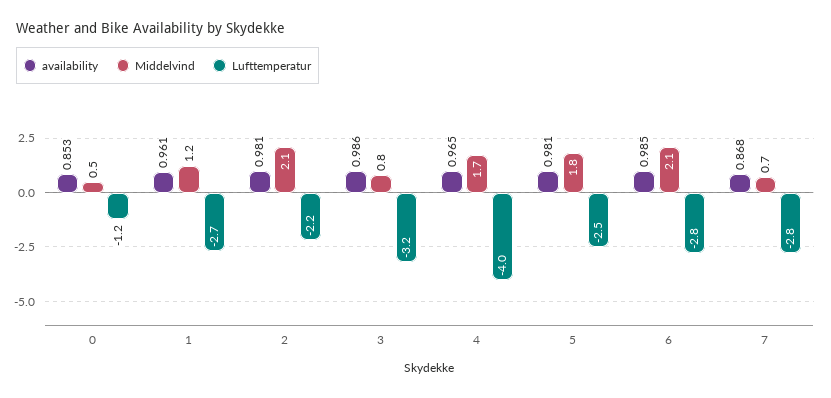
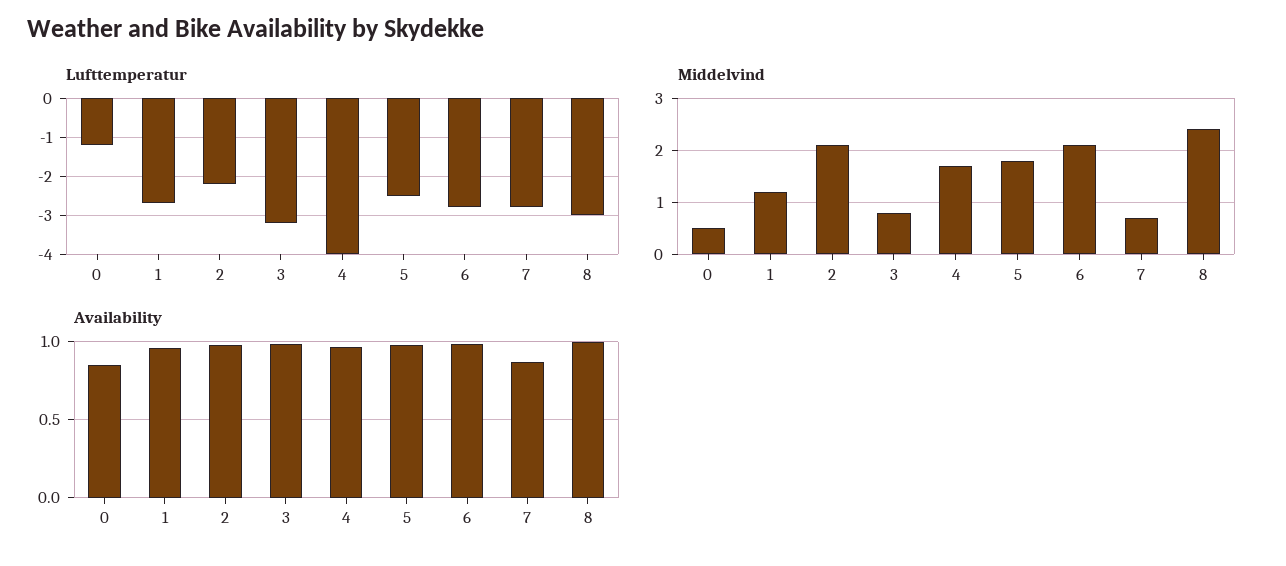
  {
    "availability": {
      "0": 0.853,
      "1": 0.961,
      "2": 0.981,
      "3": 0.986,
      "4": 0.965,
      "5": 0.981,
      "6": 0.985,
-     "7": 0.868
+     "7": 0.868,
+     "8": 1
    },
    "Middelvind": {
      "0": 0.5,
      "1": 1.2,
      "2": 2.1,
      "3": 0.8,
      "4": 1.7,
      "5": 1.8,
      "6": 2.1,
-     "7": 0.7
+     "7": 0.7,
+     "8": 2.5
    },
    "Lufttemperatur": {
      "0": -1.2,
      "1": -2.7,
      "2": -2.2,
      "3": -3.2,
      "4": -4,
      "5": -2.5,
      "6": -2.8,
-     "7": -2.8
+     "7": -2.8,
+     "8": -3
    }
  }

